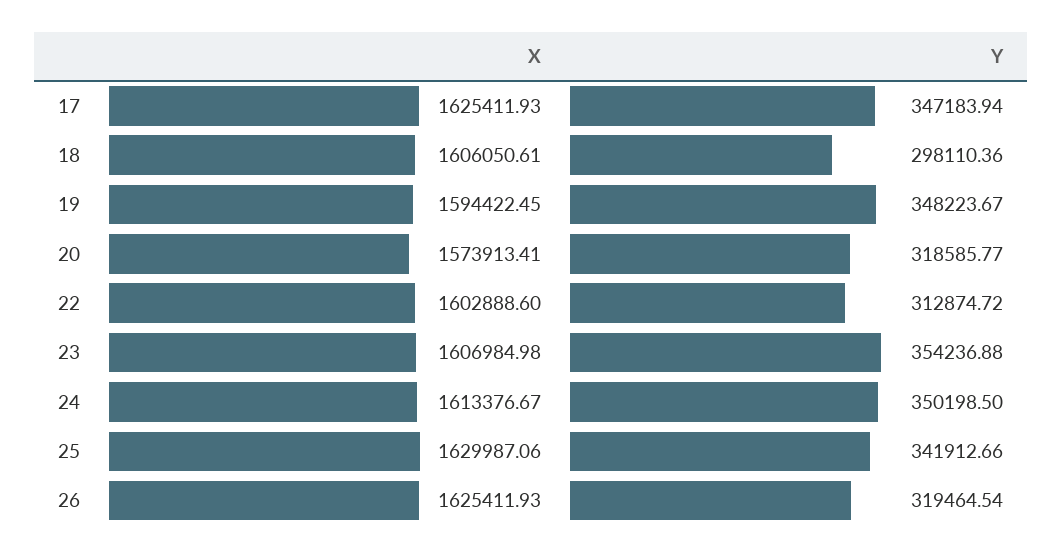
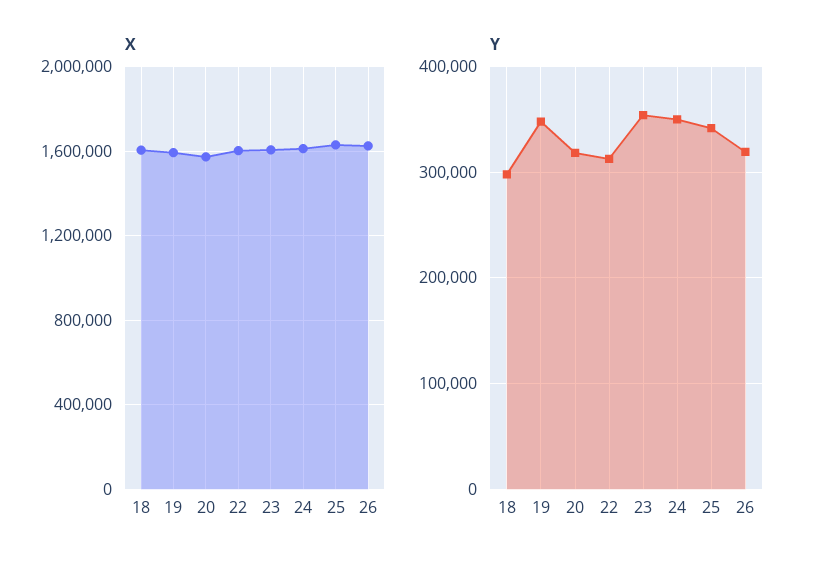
  {
    "X": {
-     "17": 1625411.93,
      "18": 1606050.61,
      "19": 1594422.45,
      "20": 1573913.41,
      "22": 1602888.6,
      "23": 1606984.98,
      "24": 1613376.67,
      "25": 1629987.06,
      "26": 1625411.93
    },
    "Y": {
-     "17": 347183.94,
      "18": 298110.36,
      "19": 348223.67,
      "20": 318585.77,
      "22": 312874.72,
      "23": 354236.88,
      "24": 350198.5,
      "25": 341912.66,
      "26": 319464.54
    }
  }

